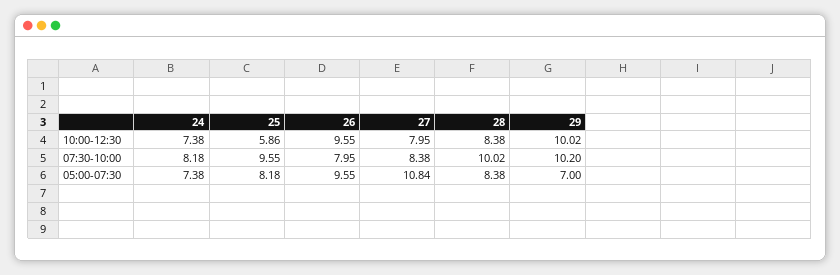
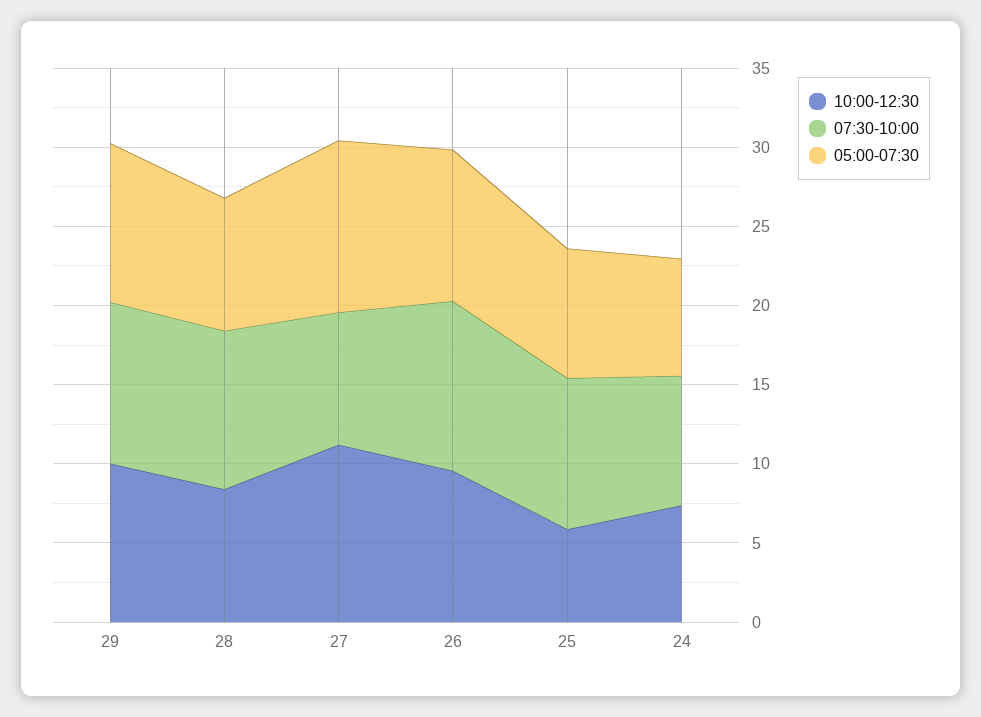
  {
    "10:00-12:30": {
      "24": 7.38,
      "25": 5.86,
      "26": 9.55,
-     "27": 7.95,
+     "27": 11,
      "28": 8.38,
      "29": 10.02
    },
    "07:30-10:00": {
      "24": 8.18,
      "25": 9.55,
-     "26": 7.95,
+     "26": 11,
      "27": 8.38,
      "28": 10.02,
      "29": 10.2
    },
    "05:00-07:30": {
      "24": 7.38,
      "25": 8.18,
      "26": 9.55,
      "27": 10.84,
      "28": 8.38,
-     "29": 7
+     "29": 10
    }
  }

